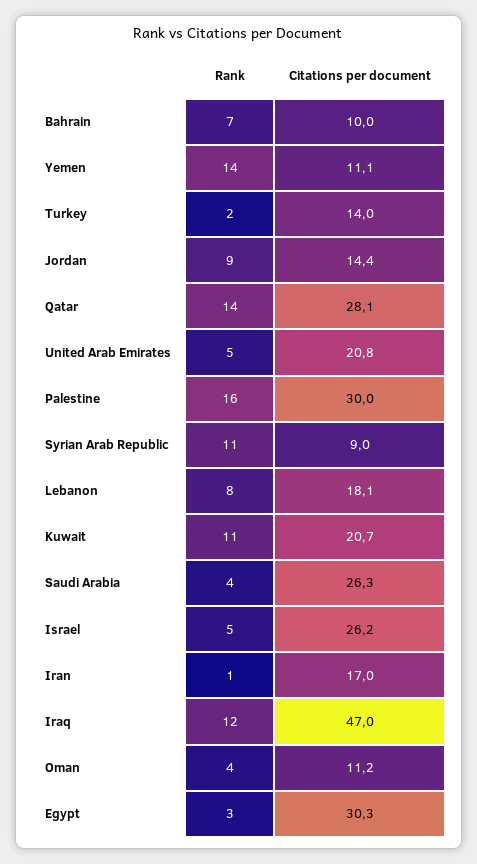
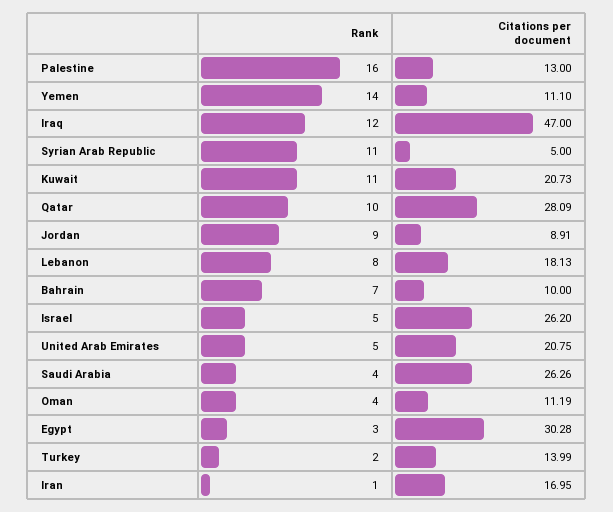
  {
    "Rank": {
      "Bahrain": 7,
      "Yemen": 14,
      "Turkey": 2,
      "Jordan": 9,
-     "Qatar": 14,
+     "Qatar": 10,
      "United Arab Emirates": 5,
      "Palestine": 16,
      "Syrian Arab Republic": 11,
      "Lebanon": 8,
      "Kuwait": 11,
      "Saudi Arabia": 4,
      "Israel": 5,
      "Iran": 1,
      "Iraq": 12,
      "Oman": 4,
      "Egypt": 3
    },
    "Citations per document": {
      "Bahrain": 10,
      "Yemen": 11.1,
      "Turkey": 13.99,
-     "Jordan": 14.4,
+     "Jordan": 8.91,
      "Qatar": 28.09,
      "United Arab Emirates": 20.75,
-     "Palestine": 30,
+     "Palestine": 13,
-     "Syrian Arab Republic": 9,
+     "Syrian Arab Republic": 5,
      "Lebanon": 18.13,
      "Kuwait": 20.73,
      "Saudi Arabia": 26.26,
      "Israel": 26.2,
      "Iran": 16.95,
      "Iraq": 47,
      "Oman": 11.19,
      "Egypt": 30.28
    }
  }

